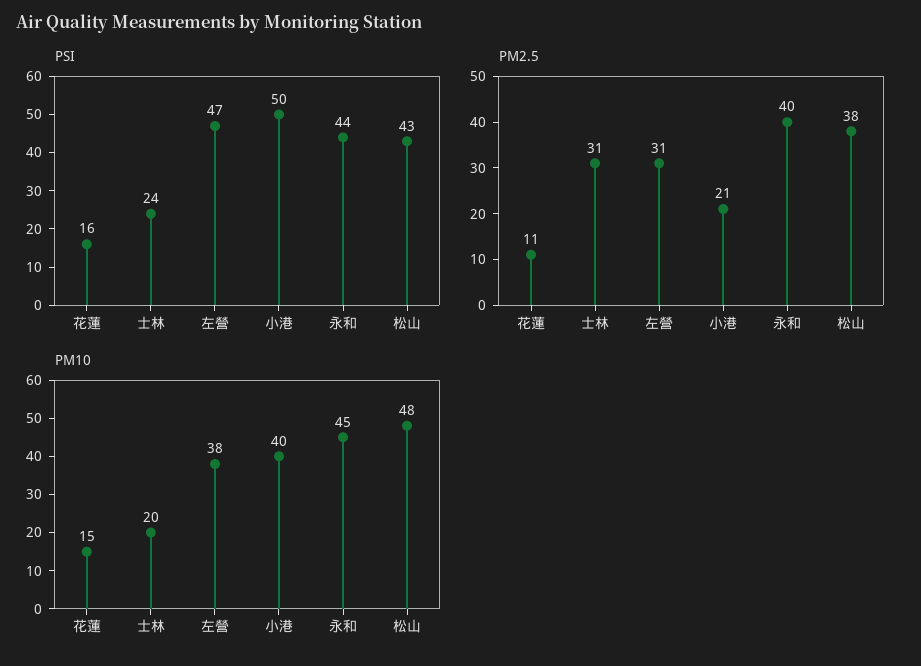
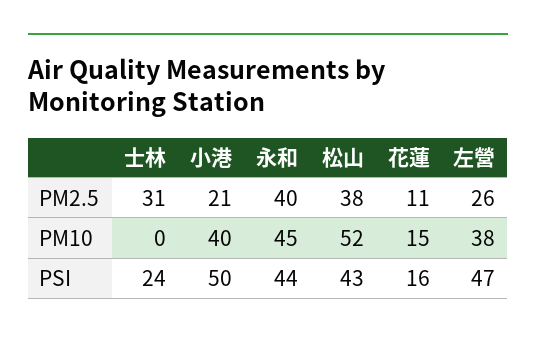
  {
    "PSI": {
      "花蓮": 16,
      "士林": 24,
      "左營": 47,
      "小港": 50,
      "永和": 44,
      "松山": 43
    },
    "PM2.5": {
      "花蓮": 11,
      "士林": 31,
-     "左營": 31,
+     "左營": 26,
      "小港": 21,
      "永和": 40,
      "松山": 38
    },
    "PM10": {
      "花蓮": 15,
-     "士林": 20,
+     "士林": 0,
      "左營": 38,
      "小港": 40,
      "永和": 45,
-     "松山": 48
+     "松山": 52
    }
  }

